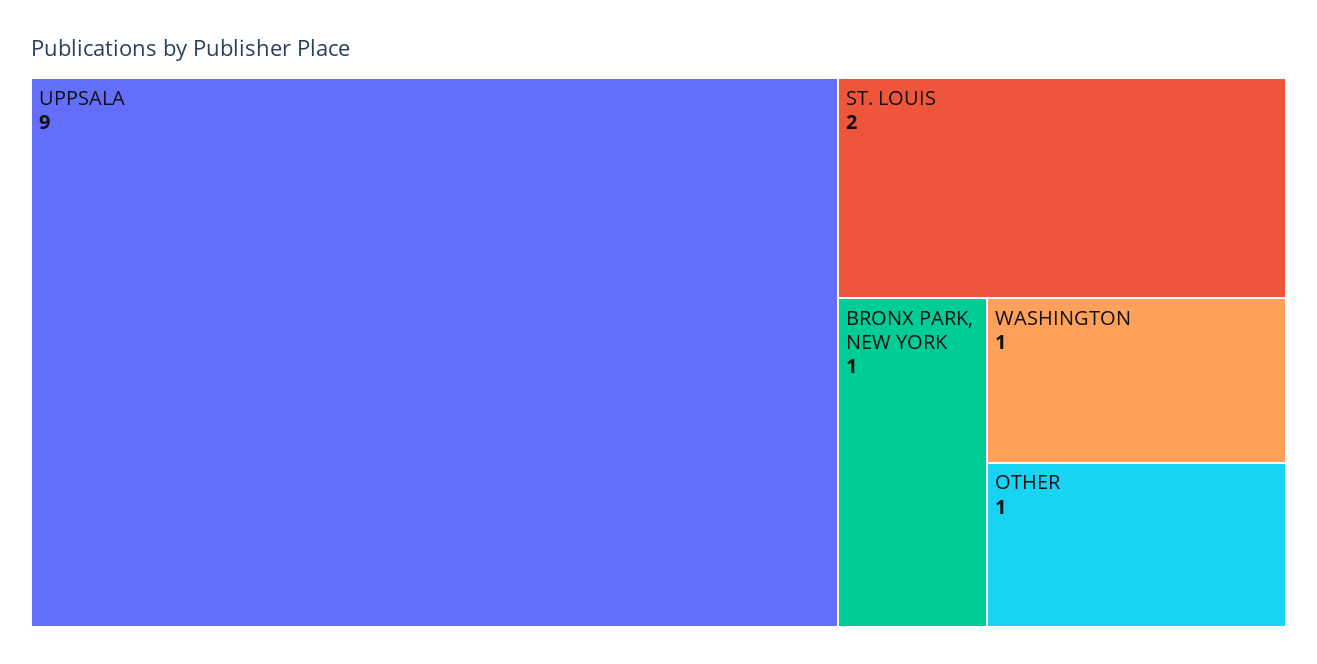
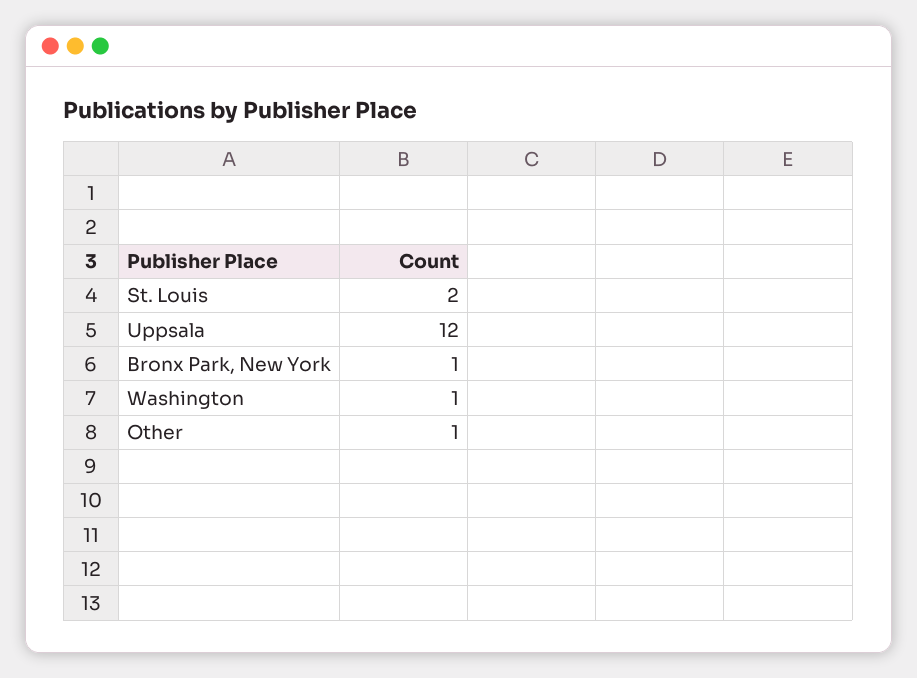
  {
-   "UPPSALA": 9,
+   "UPPSALA": 12,
    "ST. LOUIS": 2,
    "BRONX PARK, NEW YORK": 1,
    "WASHINGTON": 1,
    "OTHER": 1
  }

